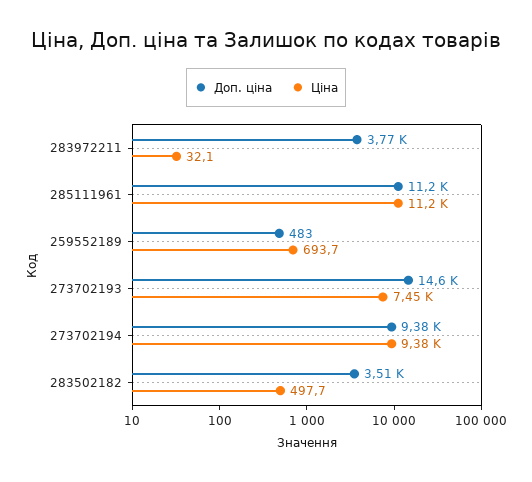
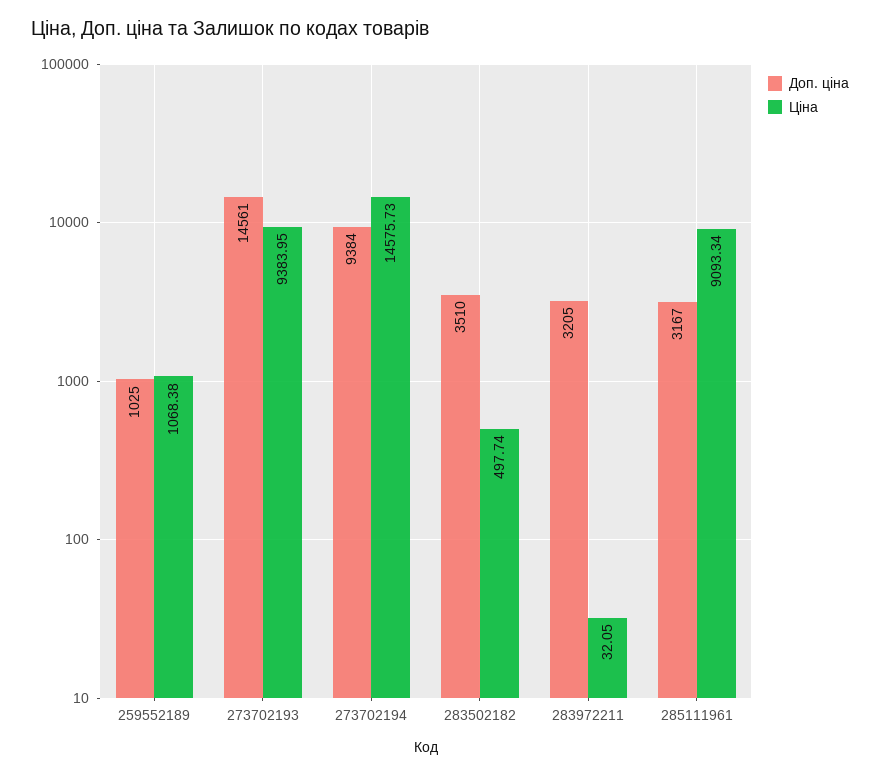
  {
    "Доп. ціна": {
-     "283972211": 3770,
+     "283972211": 3205,
-     "285111961": 11200,
+     "285111961": 3167,
-     "259552189": 483,
+     "259552189": 1025,
      "273702193": 14561,
      "273702194": 9384,
      "283502182": 3510
    },
    "Ціна": {
      "283972211": 32.05,
-     "285111961": 11200,
+     "285111961": 9093.34,
-     "259552189": 693.7,
+     "259552189": 1068.38,
-     "273702193": 7450,
+     "273702193": 9383.95,
-     "273702194": 9380,
+     "273702194": 14575.73,
      "283502182": 497.74
    }
  }

